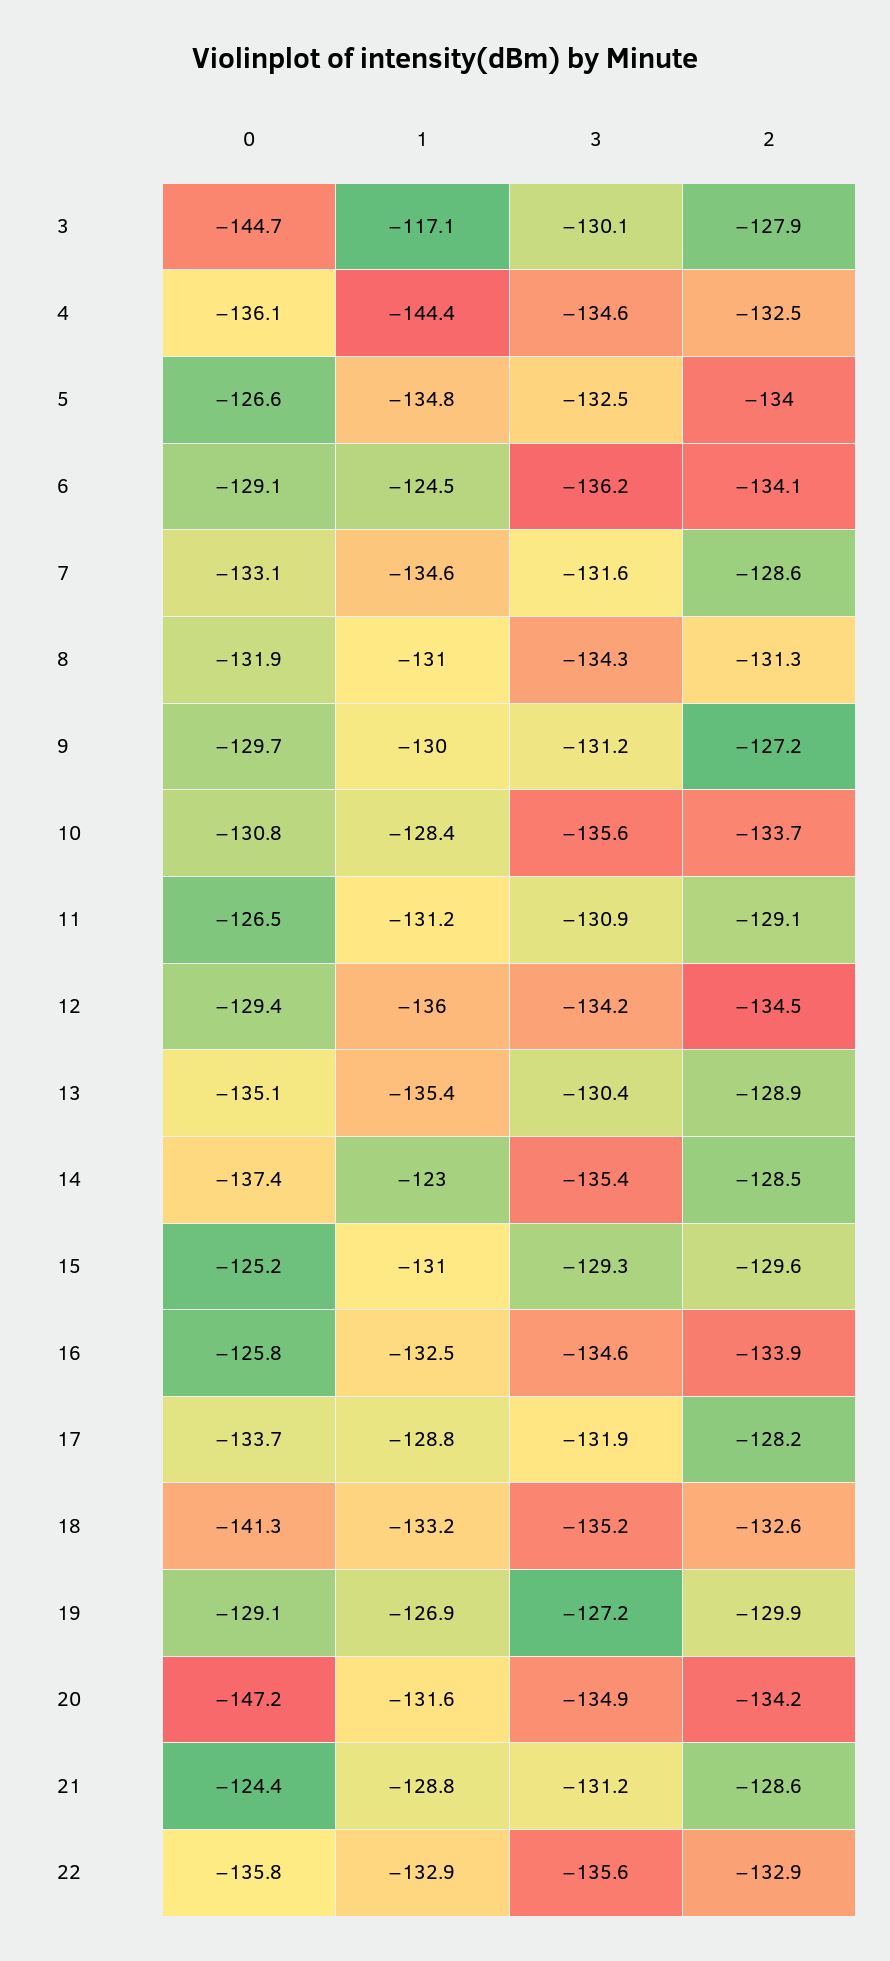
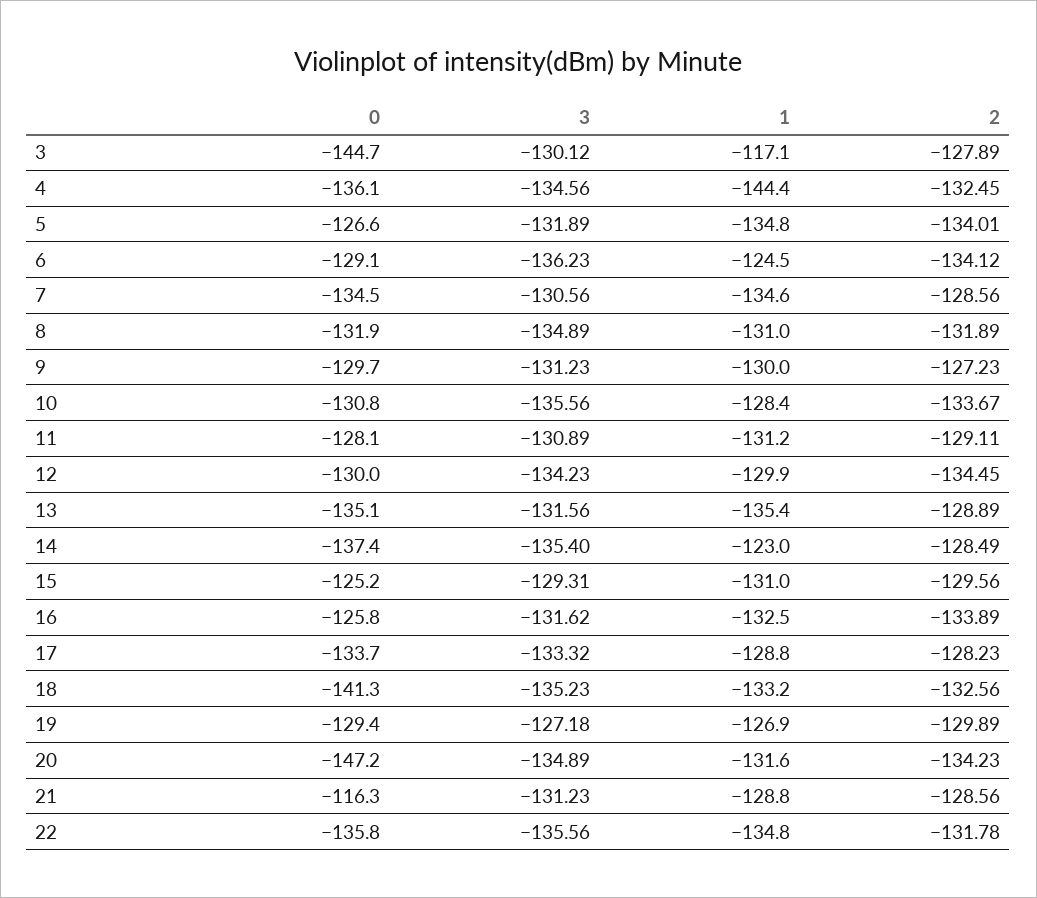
  {
    "0": {
      "3": -144.7,
      "4": -136.1,
      "5": -126.6,
      "6": -129.1,
-     "7": -133.1,
+     "7": -134.5,
      "8": -131.9,
      "9": -129.7,
      "10": -130.8,
-     "11": -126.5,
+     "11": -128.1,
-     "12": -129.4,
+     "12": -130,
      "13": -135.1,
      "14": -137.4,
      "15": -125.2,
      "16": -125.8,
      "17": -133.7,
      "18": -141.3,
-     "19": -129.1,
+     "19": -129.4,
      "20": -147.2,
-     "21": -124.4,
+     "21": -116.3,
      "22": -135.8
    },
    "1": {
      "3": -117.1,
      "4": -144.4,
      "5": -134.8,
      "6": -124.5,
      "7": -134.6,
      "8": -131,
      "9": -130,
      "10": -128.4,
      "11": -131.2,
-     "12": -136,
+     "12": -129.9,
      "13": -135.4,
      "14": -123,
      "15": -131,
      "16": -132.5,
      "17": -128.8,
      "18": -133.2,
      "19": -126.9,
      "20": -131.6,
      "21": -128.8,
-     "22": -132.9
+     "22": -134.8
    },
    "3": {
      "3": -130.12,
      "4": -134.56,
-     "5": -132.5,
+     "5": -131.89,
      "6": -136.23,
-     "7": -131.6,
+     "7": -130.56,
-     "8": -134.3,
+     "8": -134.89,
      "9": -131.23,
      "10": -135.56,
      "11": -130.89,
      "12": -134.23,
-     "13": -130.4,
+     "13": -131.56,
      "14": -135.4,
      "15": -129.31,
-     "16": -134.6,
+     "16": -131.62,
-     "17": -131.9,
+     "17": -133.32,
      "18": -135.23,
      "19": -127.18,
      "20": -134.89,
      "21": -131.23,
      "22": -135.56
    },
    "2": {
      "3": -127.89,
      "4": -132.45,
      "5": -134.01,
      "6": -134.12,
      "7": -128.56,
-     "8": -131.3,
+     "8": -131.89,
      "9": -127.23,
      "10": -133.67,
      "11": -129.11,
      "12": -134.45,
      "13": -128.89,
      "14": -128.49,
      "15": -129.56,
      "16": -133.89,
      "17": -128.23,
      "18": -132.56,
      "19": -129.89,
      "20": -134.23,
      "21": -128.56,
-     "22": -132.9
+     "22": -131.78
    }
  }

